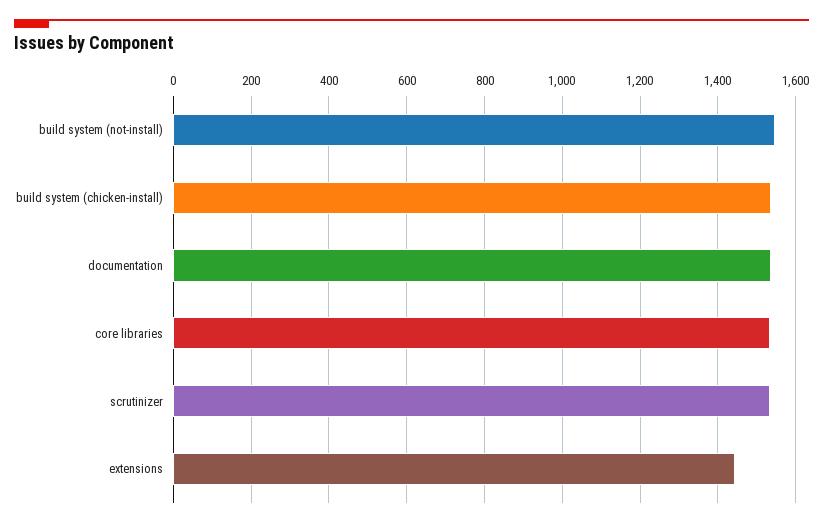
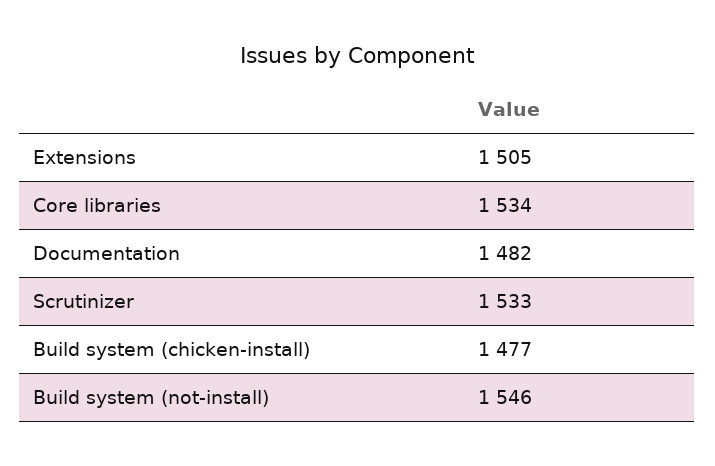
  {
    "build system (not-install)": 1546,
-   "build system (chicken-install)": 1540,
+   "build system (chicken-install)": 1477,
-   "documentation": 1540,
+   "documentation": 1482,
    "core libraries": 1534,
    "scrutinizer": 1533,
-   "extensions": 1440
+   "extensions": 1505
  }

